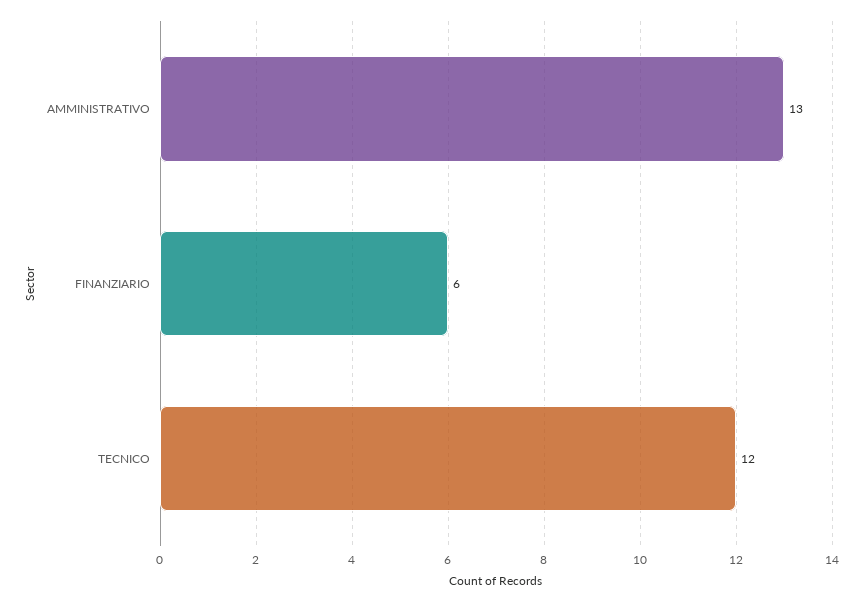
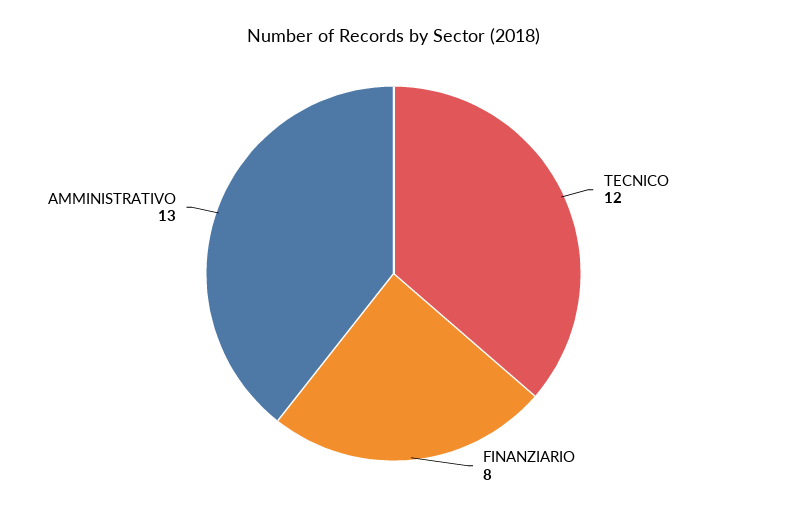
  {
    "AMMINISTRATIVO": 13,
-   "FINANZIARIO": 6,
+   "FINANZIARIO": 8,
    "TECNICO": 12
  }

